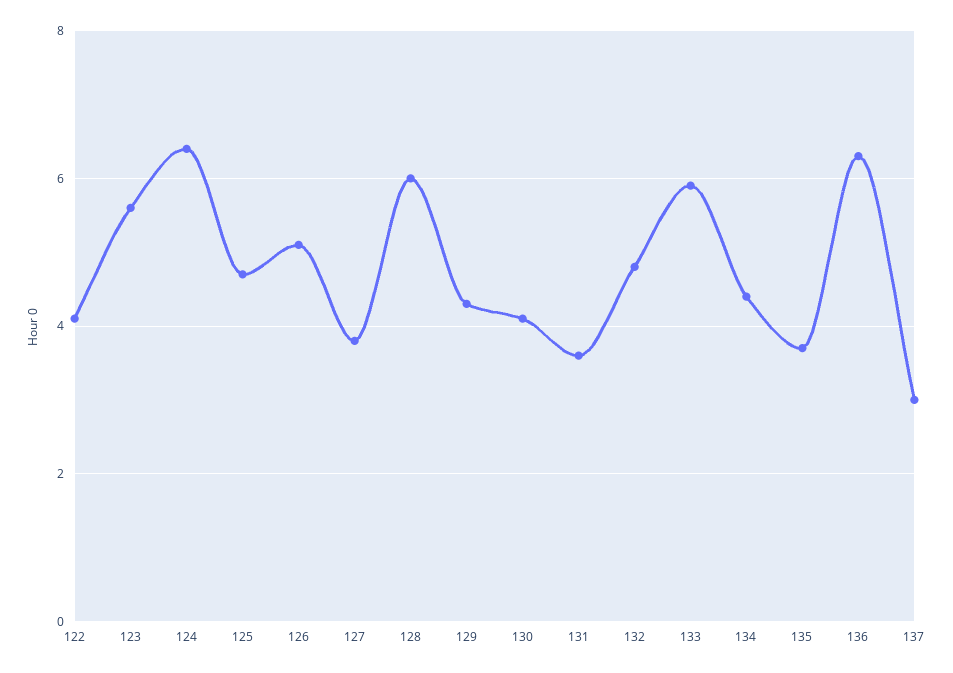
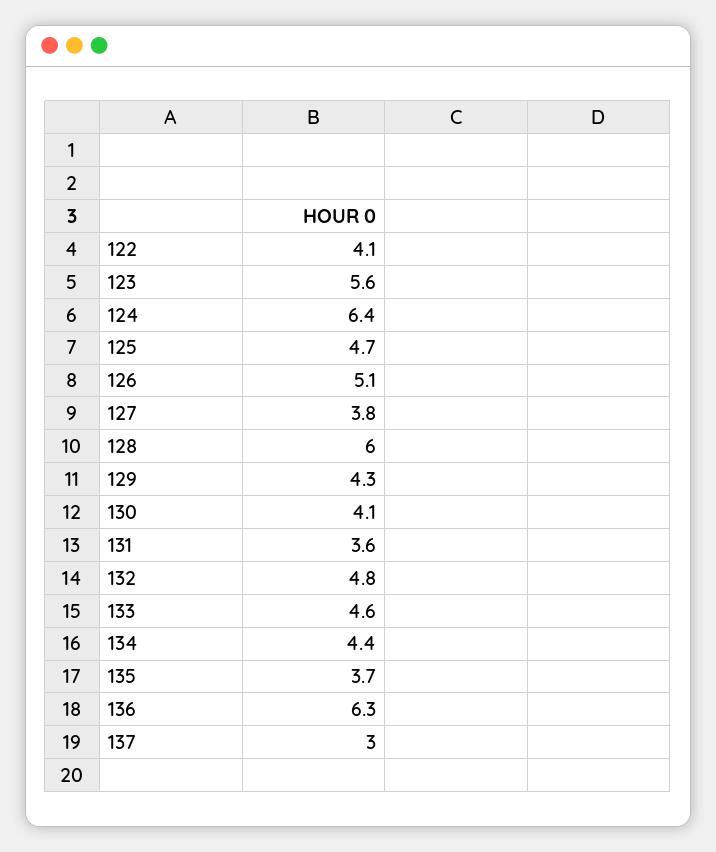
  {
    "122": 4.1,
    "123": 5.6,
    "124": 6.4,
    "125": 4.7,
    "126": 5.1,
    "127": 3.8,
    "128": 6,
    "129": 4.3,
    "130": 4.1,
    "131": 3.6,
    "132": 4.8,
-   "133": 6,
+   "133": 4.6,
    "134": 4.4,
    "135": 3.7,
    "136": 6.3,
    "137": 3
  }

